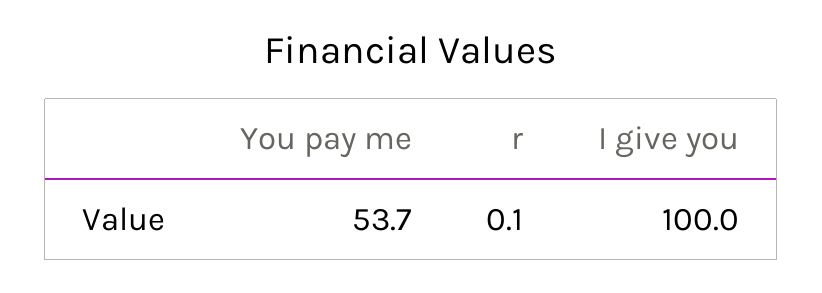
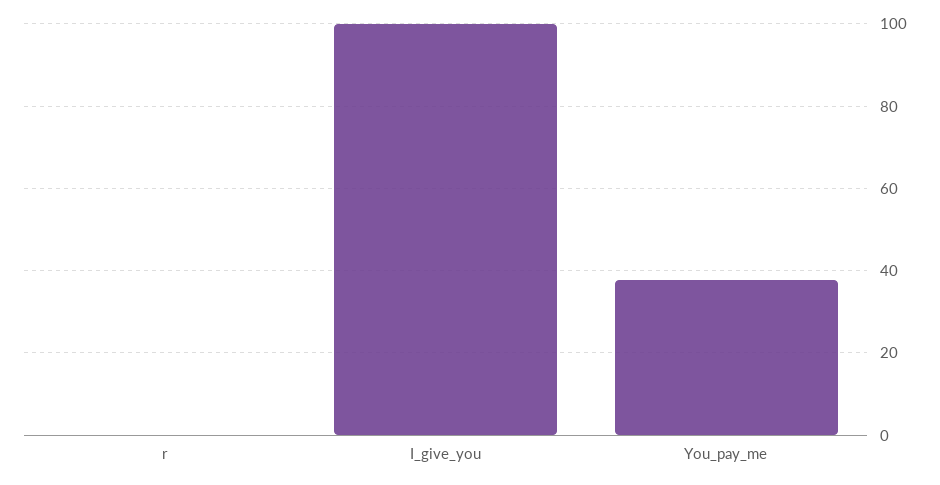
  {
-   "You pay me": 53.7,
+   "You pay me": 38,
    "r": 0.1,
    "I give you": 100
  }

